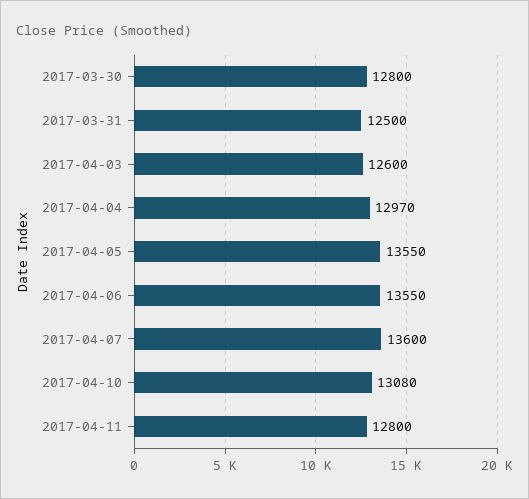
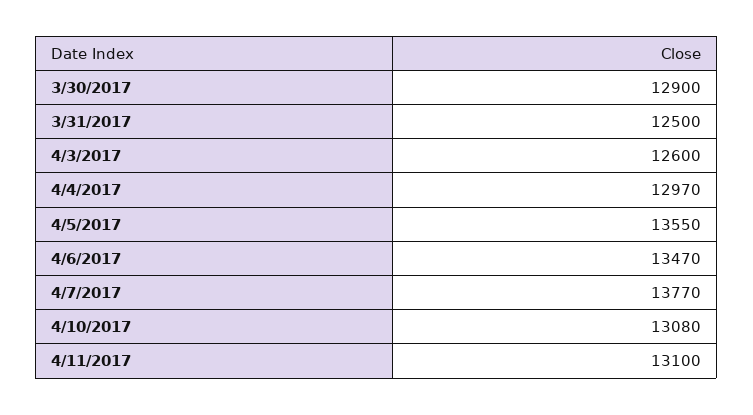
  {
-   "2017-03-30": 12800,
+   "2017-03-30": 12900,
    "2017-03-31": 12500,
    "2017-04-03": 12600,
    "2017-04-04": 12970,
    "2017-04-05": 13550,
-   "2017-04-06": 13550,
+   "2017-04-06": 13470,
-   "2017-04-07": 13600,
+   "2017-04-07": 13770,
    "2017-04-10": 13080,
-   "2017-04-11": 12800
+   "2017-04-11": 13100
  }

